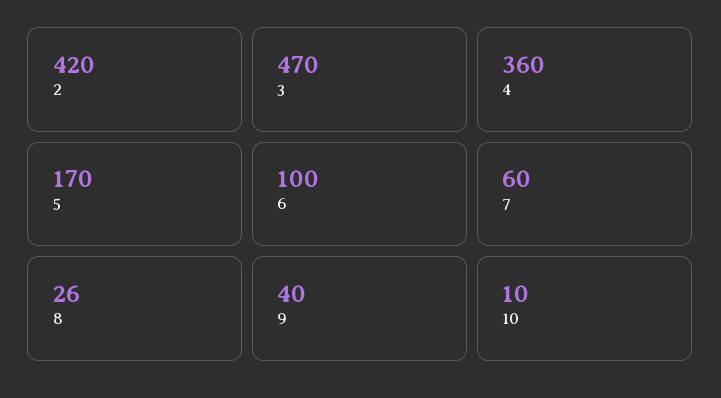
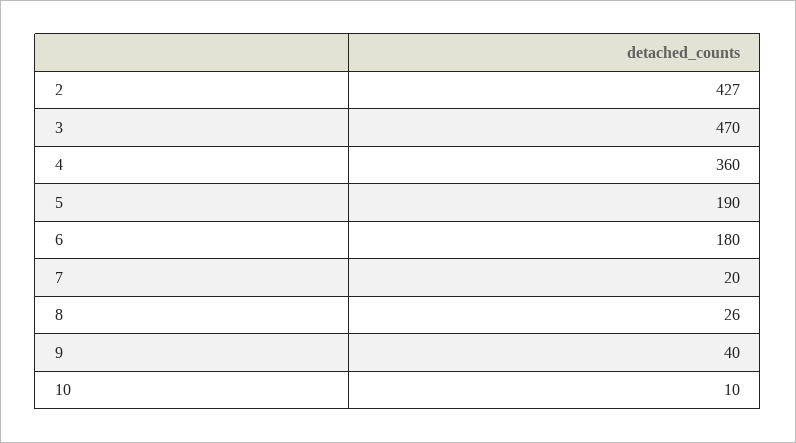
  {
-   "2": 420,
+   "2": 427,
    "3": 470,
    "4": 360,
-   "5": 170,
+   "5": 190,
-   "6": 100,
+   "6": 180,
-   "7": 60,
+   "7": 20,
    "8": 26,
    "9": 40,
    "10": 10
  }

